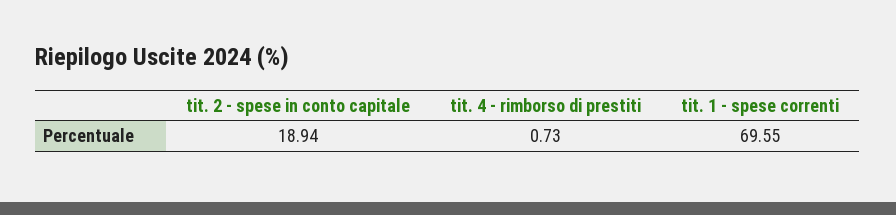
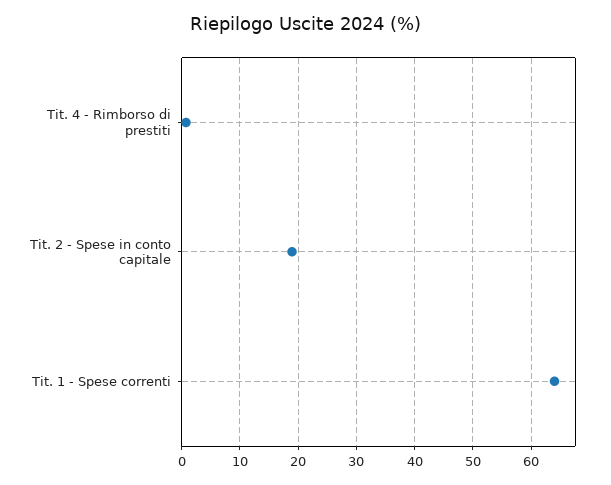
  {
    "tit. 2 - spese in conto capitale": 18.94,
    "tit. 4 - rimborso di prestiti": 0.73,
-   "tit. 1 - spese correnti": 69.55
+   "tit. 1 - spese correnti": 64
  }

